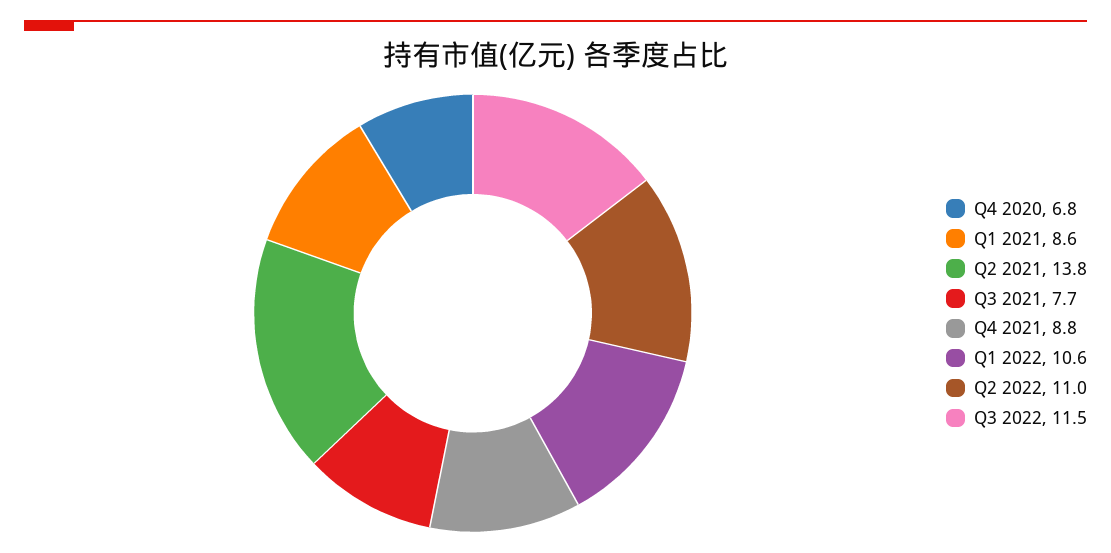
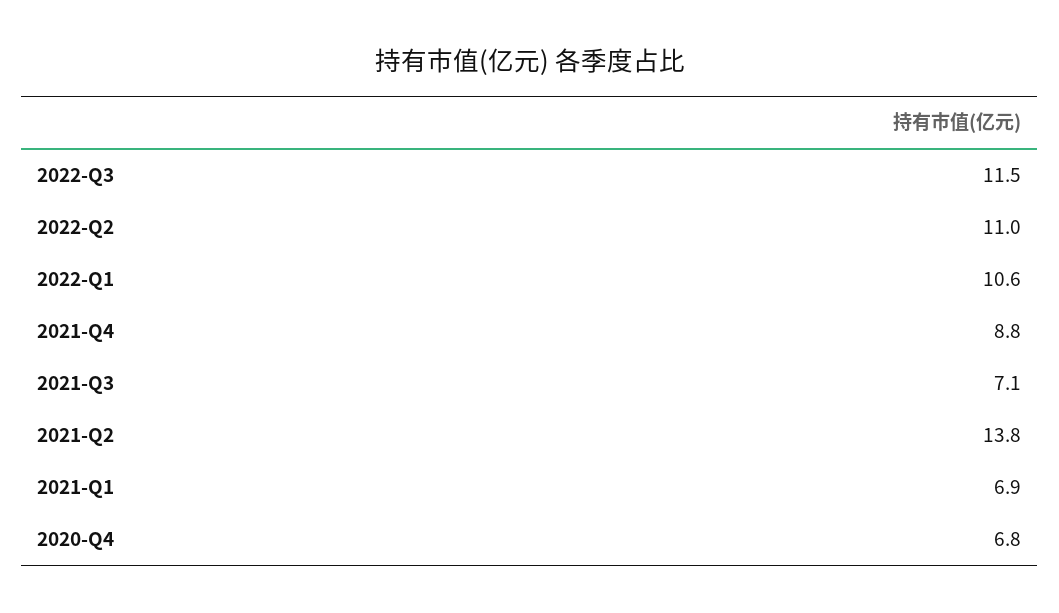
  {
    "Q4 2020": 6.8,
-   "Q1 2021": 8.6,
+   "Q1 2021": 6.9,
    "Q2 2021": 13.8,
-   "Q3 2021": 7.7,
+   "Q3 2021": 7.1,
    "Q4 2021": 8.8,
    "Q1 2022": 10.6,
    "Q2 2022": 11,
    "Q3 2022": 11.5
  }

